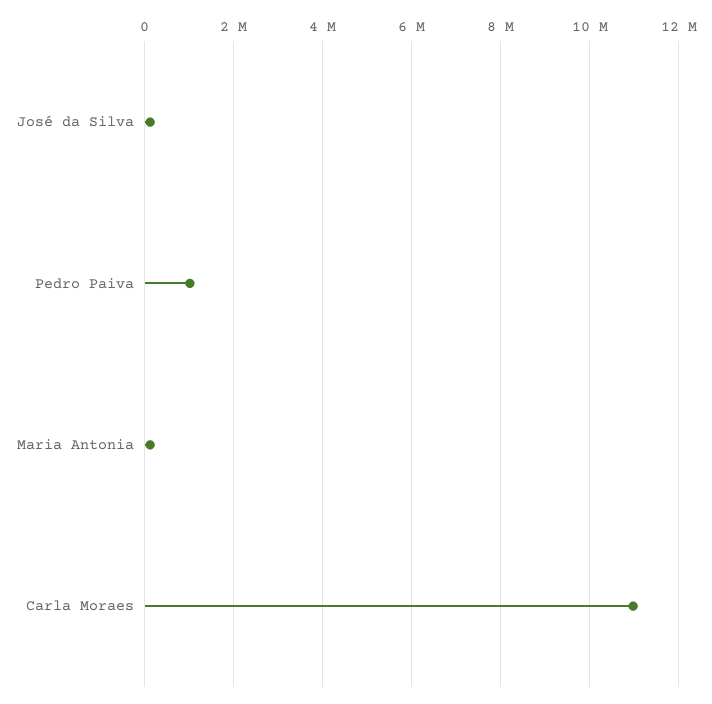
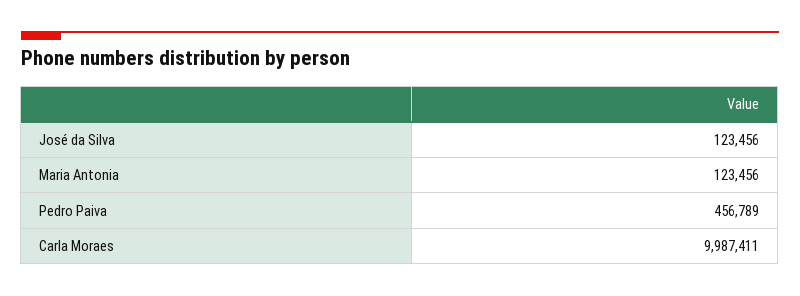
  {
    "José da Silva": 123456,
-   "Pedro Paiva": 1000000,
+   "Pedro Paiva": 456789,
    "Maria Antonia": 123456,
-   "Carla Moraes": 11000000
+   "Carla Moraes": 9987411
  }

